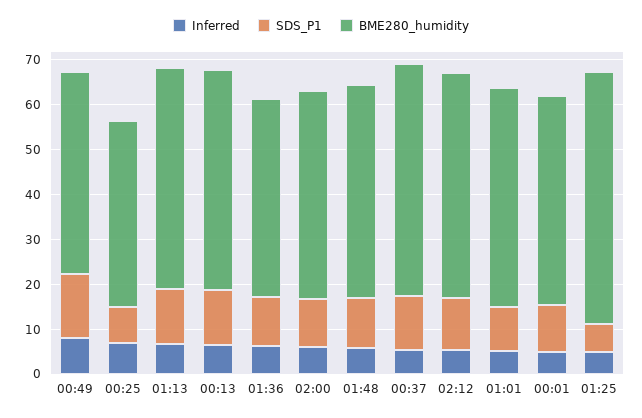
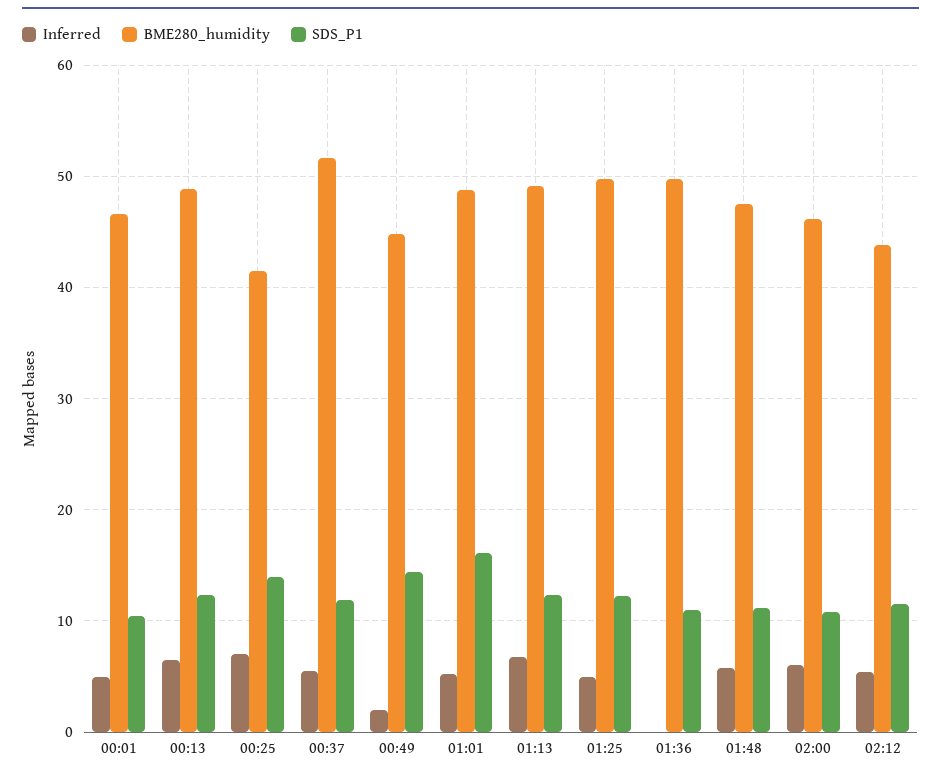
  {
    "Inferred": {
-     "00:49": 8,
+     "00:49": 2,
      "00:25": 7,
      "01:13": 7,
      "00:13": 7,
-     "01:36": 6,
+     "01:36": 0,
      "02:00": 6,
      "01:48": 6,
      "00:37": 6,
      "02:12": 5,
      "01:01": 5,
      "00:01": 5,
      "01:25": 5
    },
    "SDS_P1": {
      "00:49": 14,
-     "00:25": 8,
+     "00:25": 14,
      "01:13": 12,
      "00:13": 12,
      "01:36": 11,
      "02:00": 11,
      "01:48": 11,
      "00:37": 12,
      "02:12": 12,
-     "01:01": 10,
+     "01:01": 16,
      "00:01": 10,
-     "01:25": 6
+     "01:25": 12
    },
    "BME280_humidity": {
      "00:49": 45,
      "00:25": 41,
      "01:13": 49,
      "00:13": 49,
-     "01:36": 44,
+     "01:36": 50,
      "02:00": 46,
      "01:48": 48,
      "00:37": 52,
-     "02:12": 50,
+     "02:12": 44,
      "01:01": 49,
      "00:01": 47,
-     "01:25": 56
+     "01:25": 50
    }
  }

